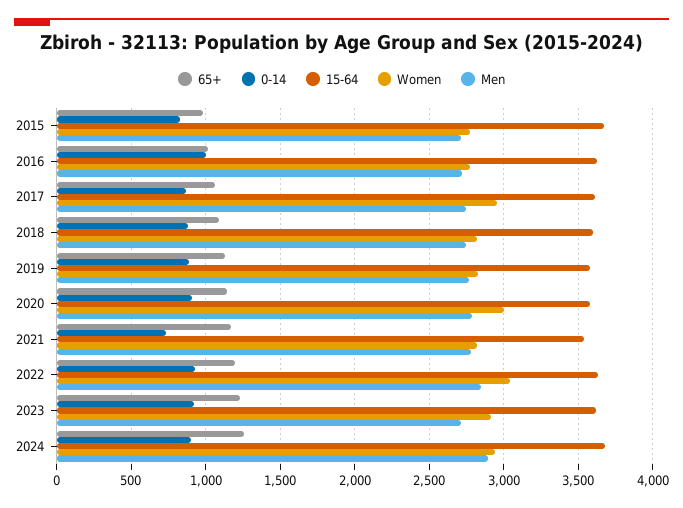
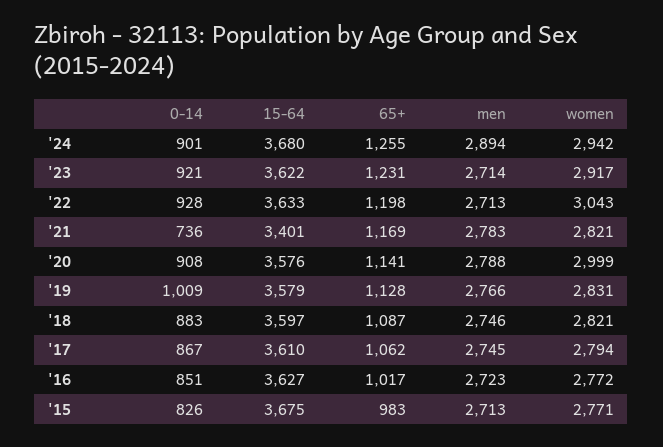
  {
    "65+": {
      "2015": 983,
      "2016": 1017,
      "2017": 1062,
      "2018": 1087,
      "2019": 1128,
      "2020": 1141,
      "2021": 1169,
      "2022": 1198,
      "2023": 1231,
      "2024": 1255
    },
    "0-14": {
      "2015": 826,
-     "2016": 1000,
+     "2016": 851,
      "2017": 867,
      "2018": 883,
-     "2019": 900,
+     "2019": 1009,
      "2020": 908,
      "2021": 736,
      "2022": 928,
      "2023": 921,
      "2024": 901
    },
    "15-64": {
      "2015": 3675,
      "2016": 3627,
      "2017": 3610,
      "2018": 3597,
      "2019": 3579,
      "2020": 3576,
-     "2021": 3550,
+     "2021": 3401,
      "2022": 3633,
      "2023": 3622,
      "2024": 3680
    },
    "Women": {
      "2015": 2771,
      "2016": 2772,
-     "2017": 2950,
+     "2017": 2794,
      "2018": 2821,
      "2019": 2831,
      "2020": 2999,
      "2021": 2821,
      "2022": 3043,
      "2023": 2917,
      "2024": 2942
    },
    "Men": {
      "2015": 2713,
      "2016": 2723,
      "2017": 2745,
      "2018": 2746,
      "2019": 2766,
      "2020": 2788,
      "2021": 2783,
-     "2022": 2850,
+     "2022": 2713,
      "2023": 2714,
      "2024": 2894
    }
  }

